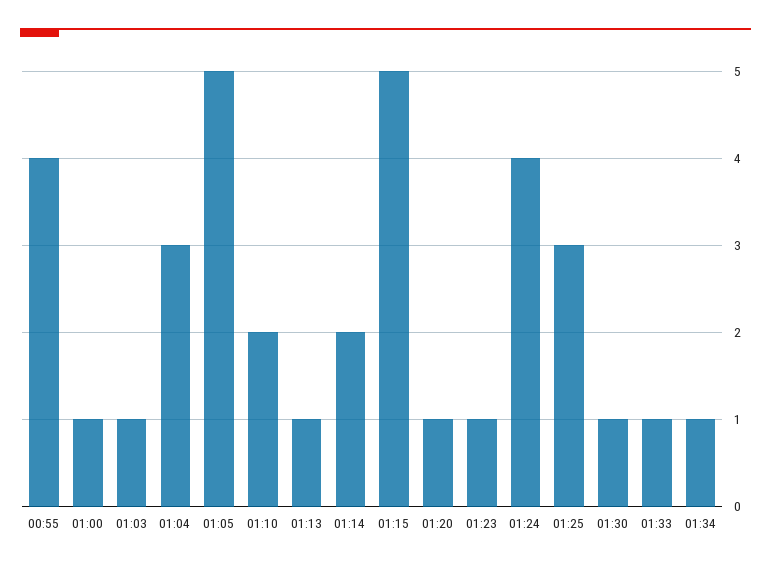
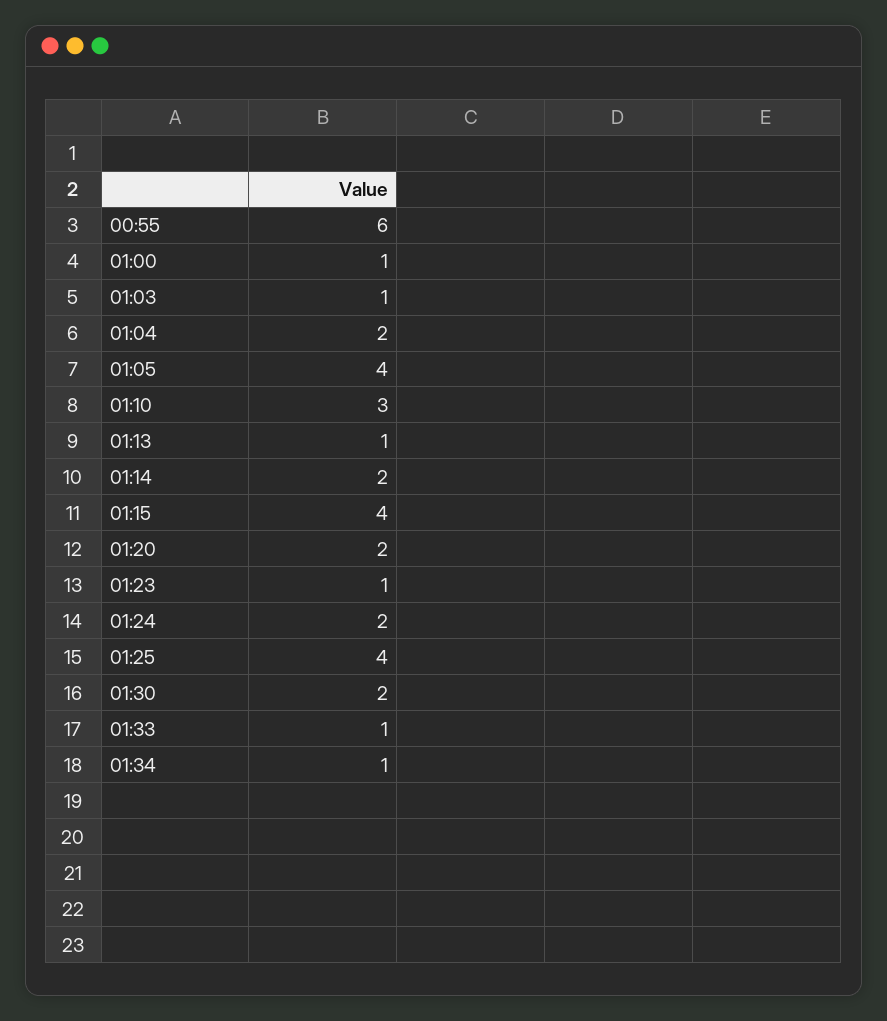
  {
-   "00:55": 4,
+   "00:55": 6,
    "01:00": 1,
    "01:03": 1,
-   "01:04": 3,
+   "01:04": 2,
-   "01:05": 5,
+   "01:05": 4,
-   "01:10": 2,
+   "01:10": 3,
    "01:13": 1,
    "01:14": 2,
-   "01:15": 5,
+   "01:15": 4,
-   "01:20": 1,
+   "01:20": 2,
    "01:23": 1,
-   "01:24": 4,
+   "01:24": 2,
-   "01:25": 3,
+   "01:25": 4,
-   "01:30": 1,
+   "01:30": 2,
    "01:33": 1,
    "01:34": 1
  }

